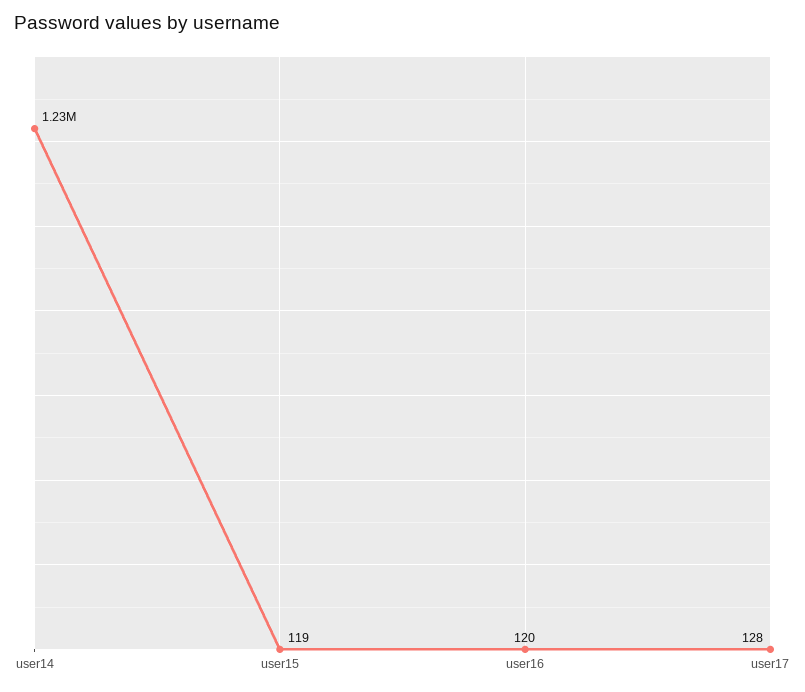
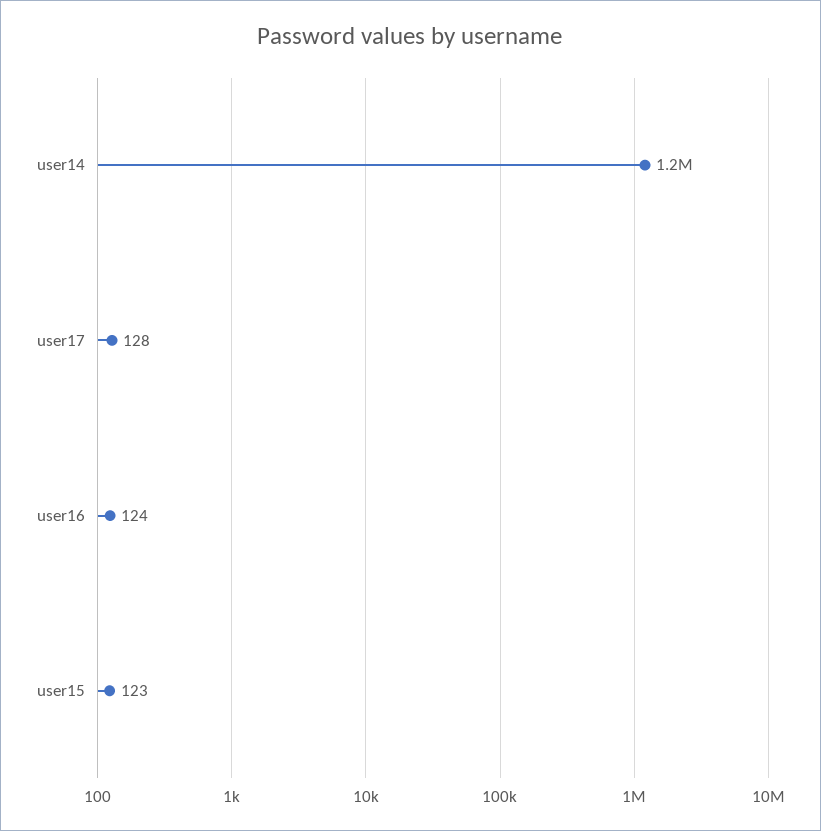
  {
    "user14": 1230000,
-   "user15": 119,
+   "user15": 123,
-   "user16": 120,
+   "user16": 124,
    "user17": 128
  }

